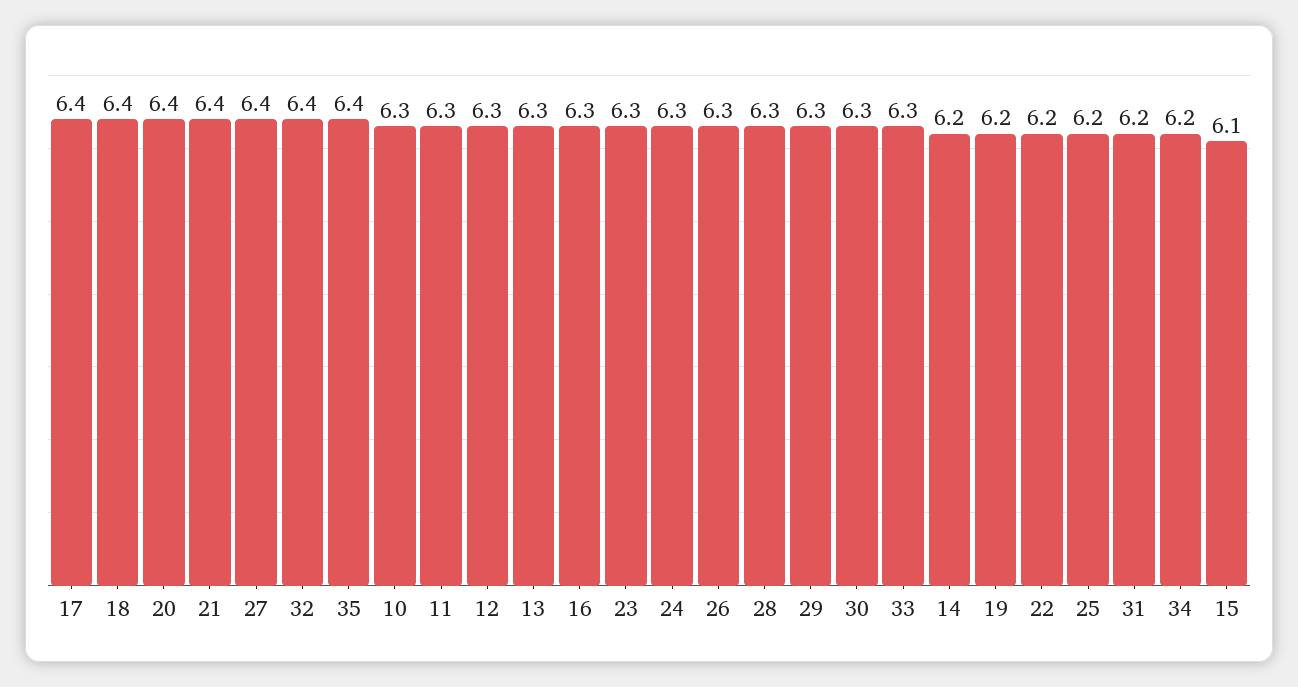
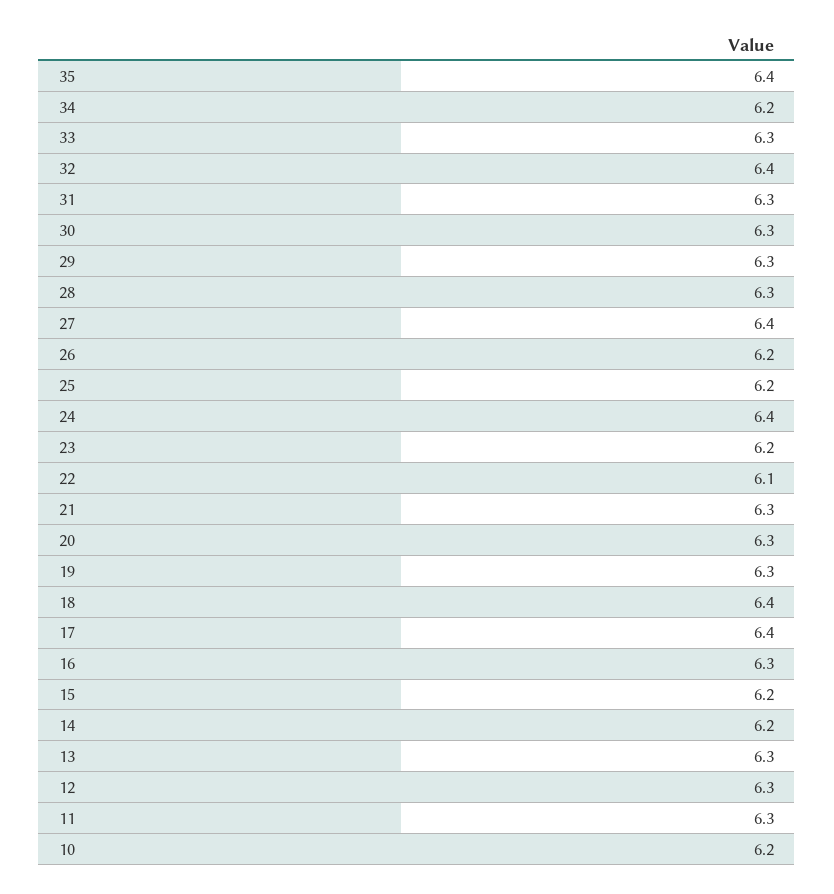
  {
    "17": 6.4,
    "18": 6.4,
-   "20": 6.4,
+   "20": 6.3,
-   "21": 6.4,
+   "21": 6.3,
    "27": 6.4,
    "32": 6.4,
    "35": 6.4,
-   "10": 6.3,
+   "10": 6.2,
    "11": 6.3,
    "12": 6.3,
    "13": 6.3,
    "16": 6.3,
-   "23": 6.3,
+   "23": 6.2,
-   "24": 6.3,
+   "24": 6.4,
-   "26": 6.3,
+   "26": 6.2,
    "28": 6.3,
    "29": 6.3,
    "30": 6.3,
    "33": 6.3,
    "14": 6.2,
-   "19": 6.2,
+   "19": 6.3,
-   "22": 6.2,
+   "22": 6.1,
    "25": 6.2,
-   "31": 6.2,
+   "31": 6.3,
    "34": 6.2,
-   "15": 6.1
+   "15": 6.2
  }

